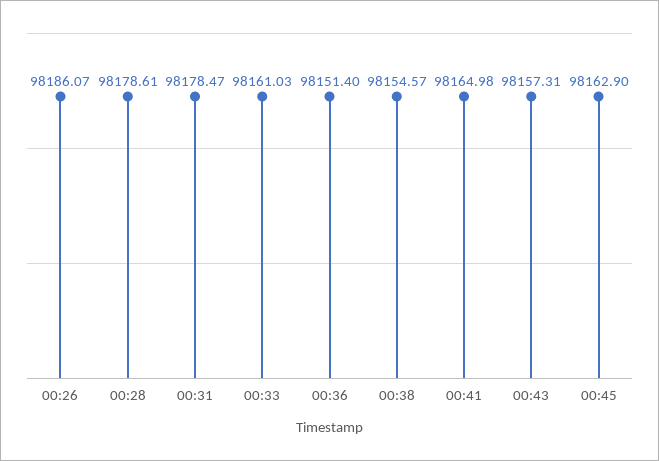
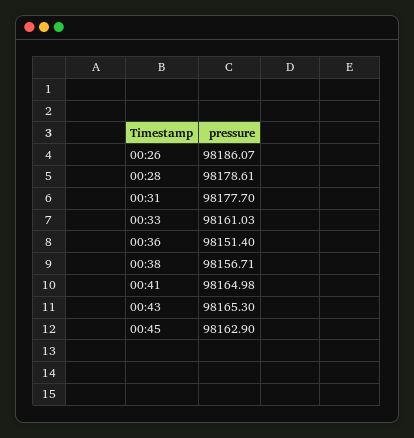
  {
    "00:26": 98186.07,
    "00:28": 98178.61,
-   "00:31": 98178.47,
+   "00:31": 98177.7,
    "00:33": 98161.03,
    "00:36": 98151.4,
-   "00:38": 98154.57,
+   "00:38": 98156.71,
    "00:41": 98164.98,
-   "00:43": 98157.31,
+   "00:43": 98165.3,
    "00:45": 98162.9
  }

